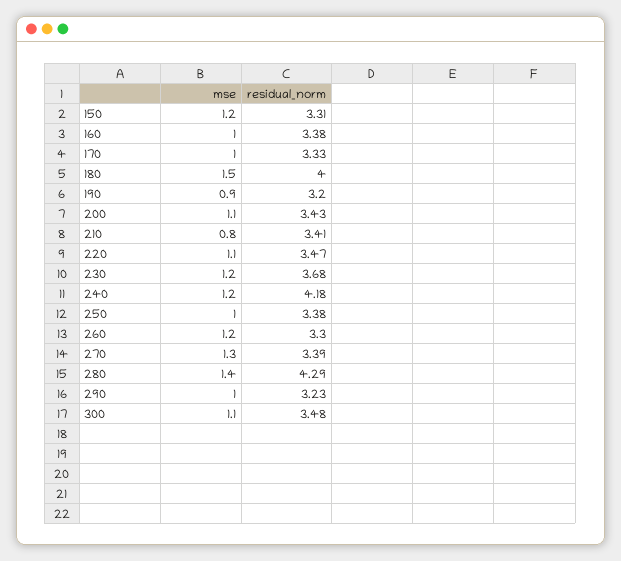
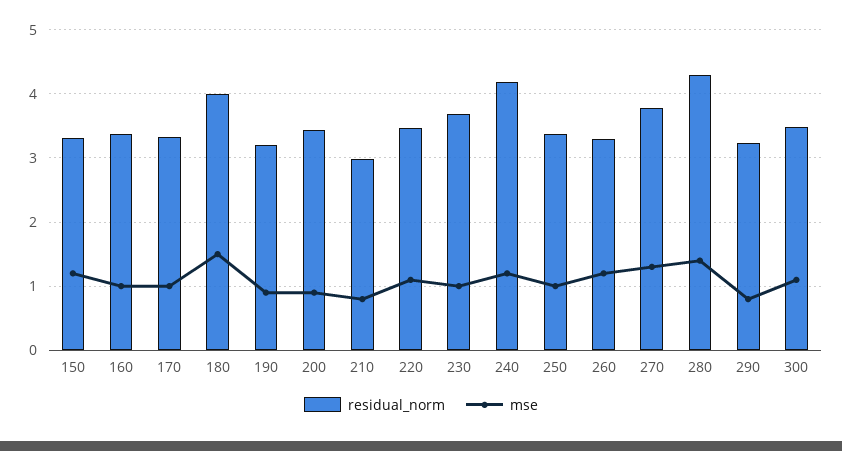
  {
    "mse": {
      "150": 1.2,
      "160": 1,
      "170": 1,
      "180": 1.5,
      "190": 0.9,
-     "200": 1.1,
+     "200": 0.9,
      "210": 0.8,
      "220": 1.1,
-     "230": 1.2,
+     "230": 1,
      "240": 1.2,
      "250": 1,
      "260": 1.2,
      "270": 1.3,
      "280": 1.4,
-     "290": 1,
+     "290": 0.8,
      "300": 1.1
    },
    "residual_norm": {
      "150": 3.31,
      "160": 3.38,
      "170": 3.33,
      "180": 4,
      "190": 3.2,
      "200": 3.43,
-     "210": 3.41,
+     "210": 3,
      "220": 3.47,
      "230": 3.68,
      "240": 4.18,
      "250": 3.38,
      "260": 3.3,
-     "270": 3.39,
+     "270": 3.8,
      "280": 4.29,
      "290": 3.23,
      "300": 3.48
    }
  }

